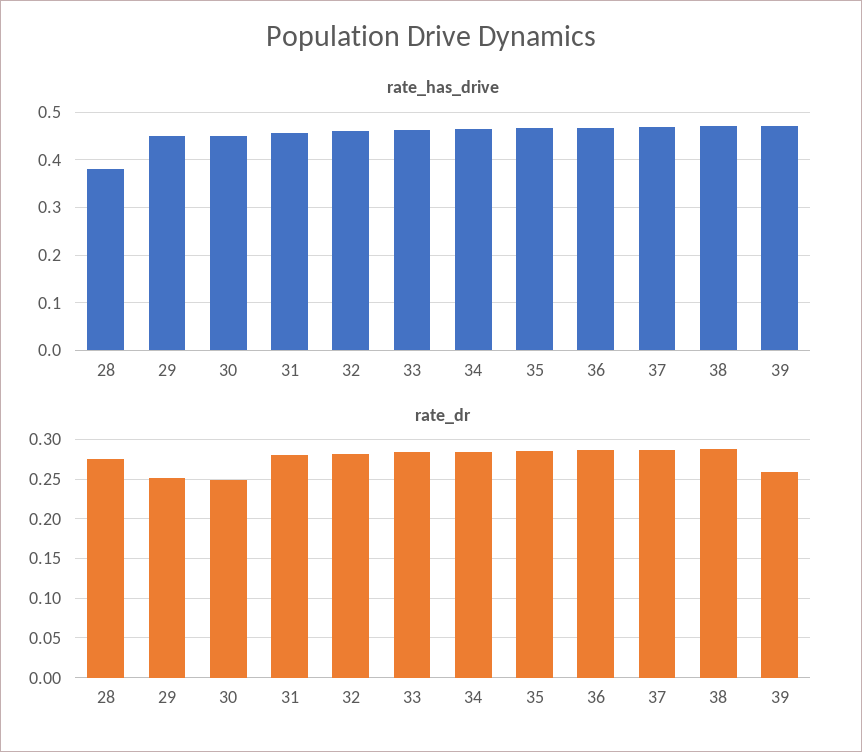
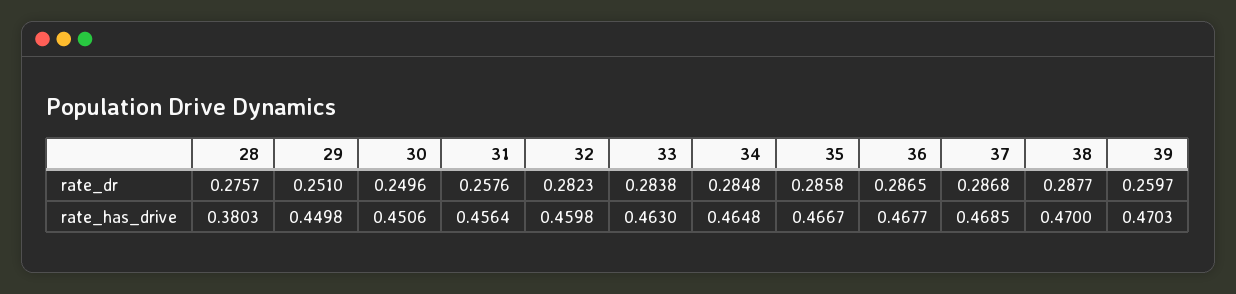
  {
    "rate_has_drive": {
      "28": 0.3803,
      "29": 0.4498,
      "30": 0.4506,
      "31": 0.4564,
      "32": 0.4598,
      "33": 0.463,
      "34": 0.4648,
      "35": 0.4667,
      "36": 0.4677,
      "37": 0.4685,
      "38": 0.47,
      "39": 0.4703
    },
    "rate_dr": {
      "28": 0.2757,
      "29": 0.251,
      "30": 0.2496,
-     "31": 0.28,
+     "31": 0.2576,
      "32": 0.2823,
      "33": 0.2838,
      "34": 0.2848,
      "35": 0.2858,
      "36": 0.2865,
      "37": 0.2868,
      "38": 0.2877,
      "39": 0.2597
    }
  }

